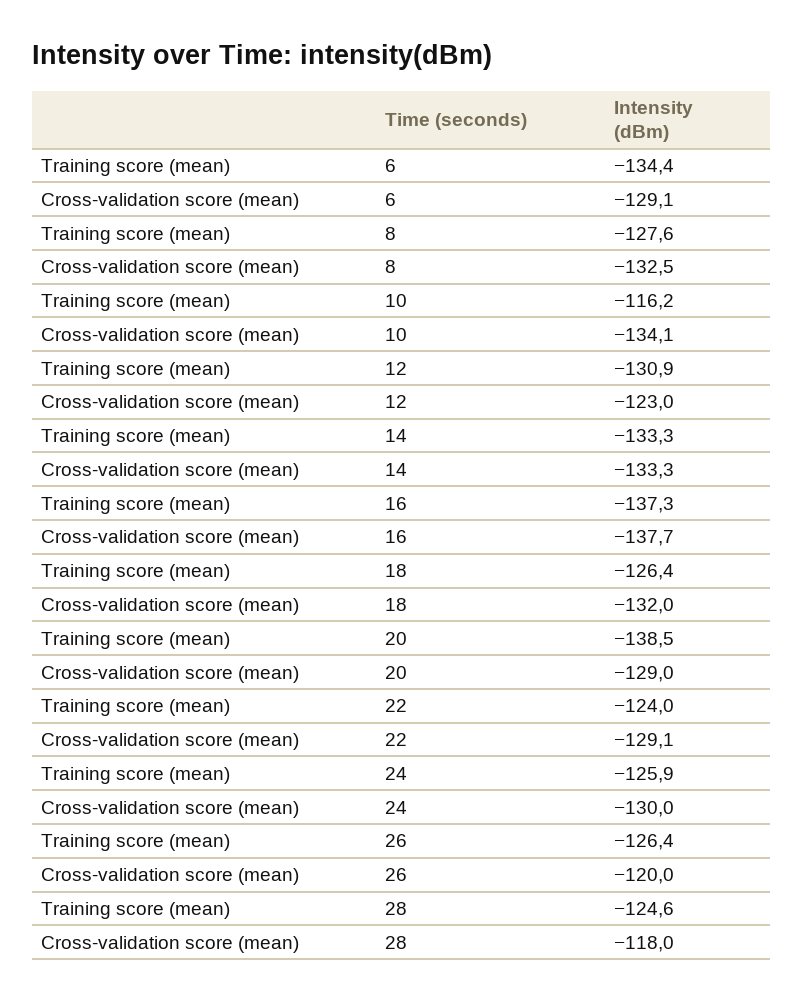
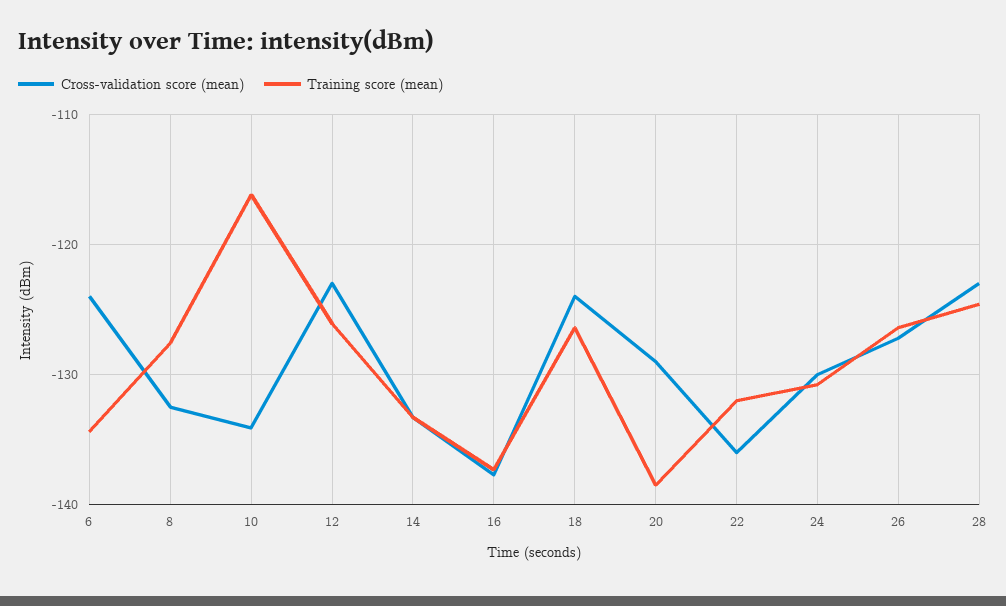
  {
    "Training score (mean)": {
      "6": -134.4,
      "8": -127.6,
      "10": -116.2,
-     "12": -130.9,
+     "12": -126,
      "14": -133.3,
      "16": -137.3,
      "18": -126.4,
      "20": -138.5,
-     "22": -124,
+     "22": -132,
-     "24": -125.9,
+     "24": -131,
      "26": -126.4,
      "28": -124.6
    },
    "Cross-validation score (mean)": {
-     "6": -129.1,
+     "6": -124,
      "8": -132.5,
      "10": -134.1,
      "12": -123,
      "14": -133.3,
      "16": -137.7,
-     "18": -132,
+     "18": -124,
      "20": -129,
-     "22": -129.1,
+     "22": -136,
      "24": -130,
-     "26": -120,
+     "26": -127,
-     "28": -118
+     "28": -123
    }
  }

